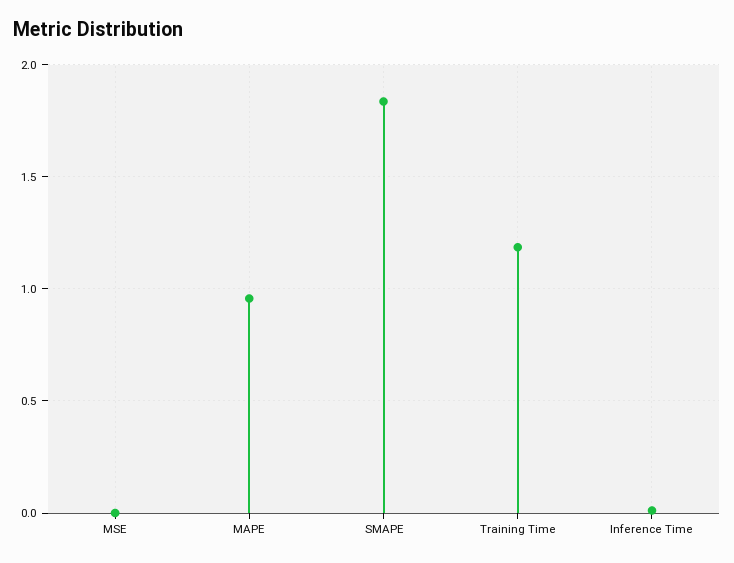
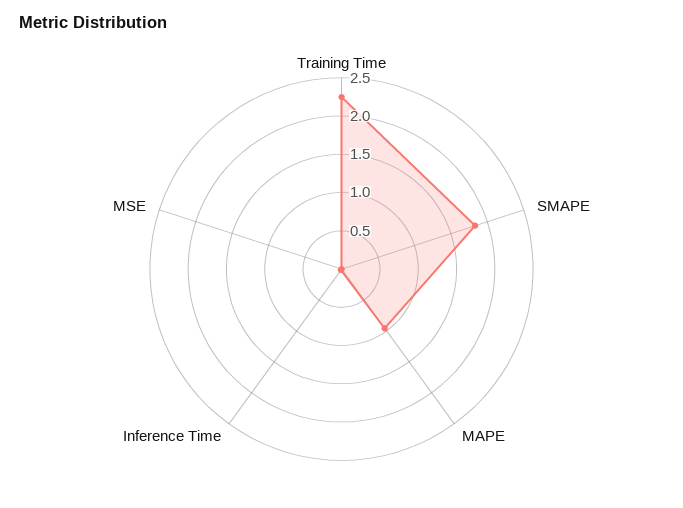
  {
    "MSE": 0,
    "MAPE": 0.95,
    "SMAPE": 1.85,
-   "Training Time": 1.2,
+   "Training Time": 2.25,
    "Inference Time": 0
  }

